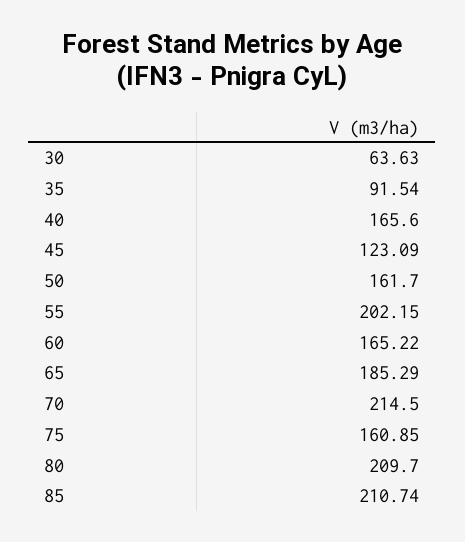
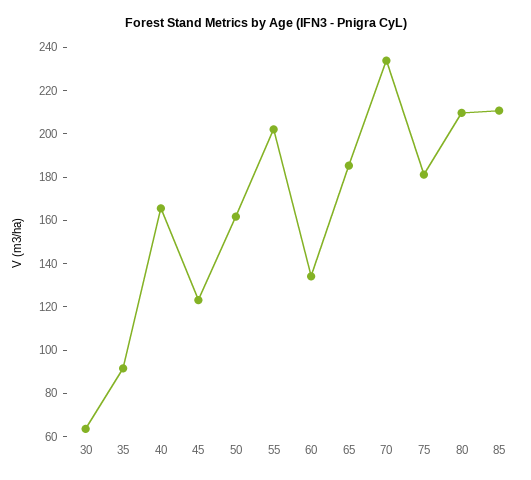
  {
    "30": 63.63,
    "35": 91.54,
    "40": 165.6,
    "45": 123.09,
    "50": 161.7,
    "55": 202.15,
-   "60": 165.22,
+   "60": 135,
    "65": 185.29,
-   "70": 214.5,
+   "70": 235,
-   "75": 160.85,
+   "75": 180,
    "80": 209.7,
    "85": 210.74
  }

